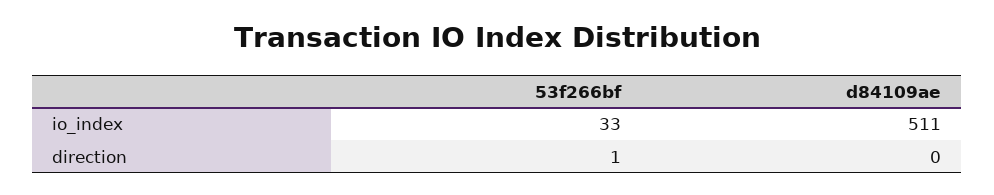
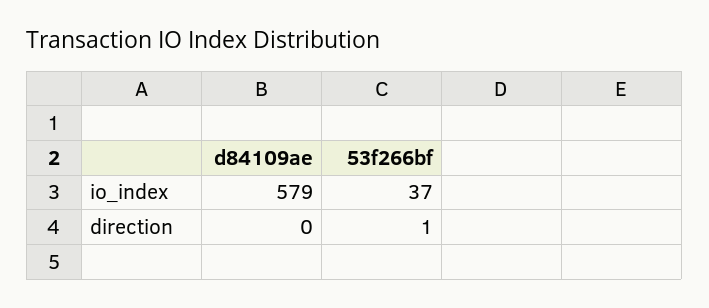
  {
    "53f266bf": {
-     "io_index": 33,
+     "io_index": 37,
      "direction": 1
    },
    "d84109ae": {
-     "io_index": 511,
+     "io_index": 579,
      "direction": 0
    }
  }

